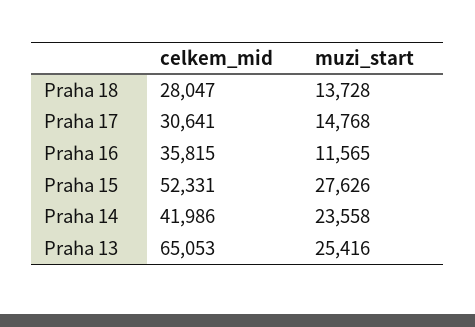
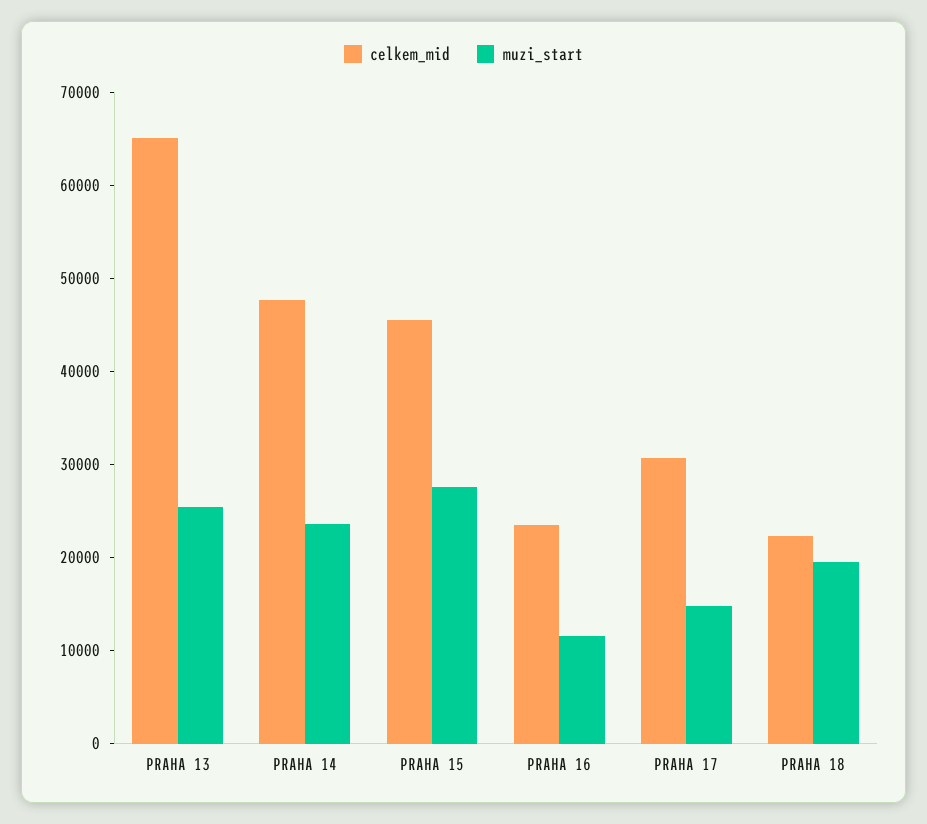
  {
    "celkem_mid": {
-     "Praha 18": 28047,
+     "Praha 18": 22000,
      "Praha 17": 30641,
-     "Praha 16": 35815,
+     "Praha 16": 24000,
-     "Praha 15": 52331,
+     "Praha 15": 46000,
-     "Praha 14": 41986,
+     "Praha 14": 48000,
      "Praha 13": 65053
    },
    "muzi_start": {
-     "Praha 18": 13728,
+     "Praha 18": 20000,
      "Praha 17": 14768,
      "Praha 16": 11565,
      "Praha 15": 27626,
      "Praha 14": 23558,
      "Praha 13": 25416
    }
  }

